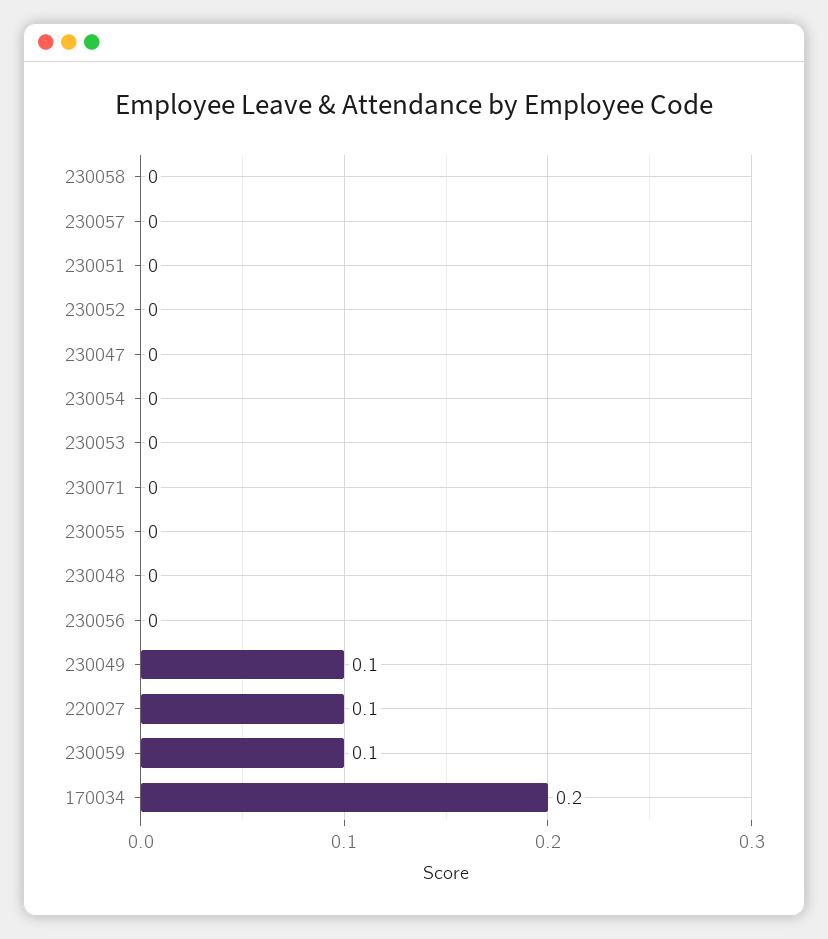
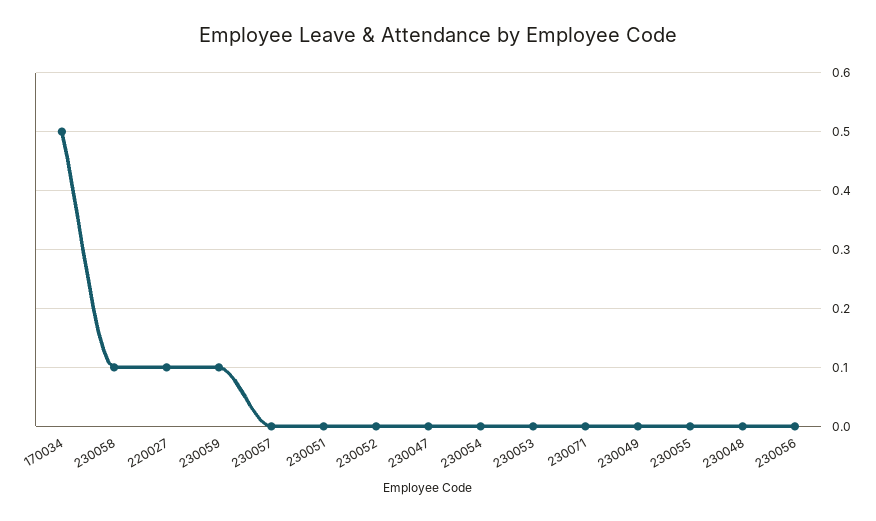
  {
-   "230058": 0,
+   "230058": 0.1,
    "230057": 0,
    "230051": 0,
    "230052": 0,
    "230047": 0,
    "230054": 0,
    "230053": 0,
    "230071": 0,
    "230055": 0,
    "230048": 0,
    "230056": 0,
-   "230049": 0.1,
+   "230049": 0,
    "220027": 0.1,
    "230059": 0.1,
-   "170034": 0.2
+   "170034": 0.5
  }

